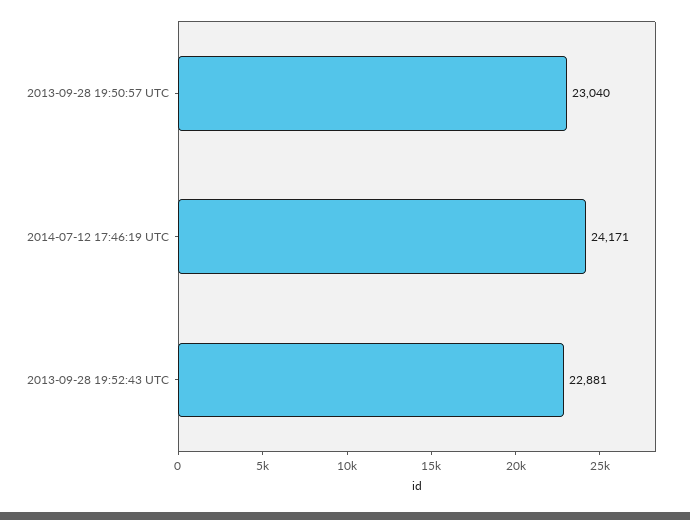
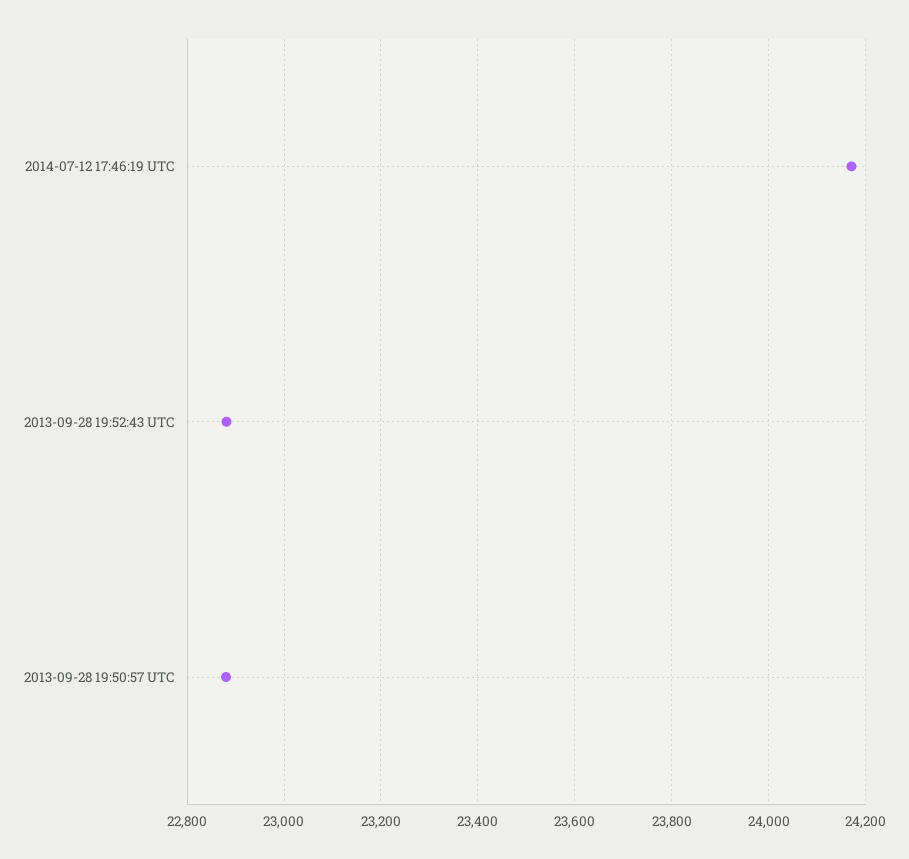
  {
-   "2013-09-28 19:50:57 UTC": 23040,
+   "2013-09-28 19:50:57 UTC": 22880,
    "2014-07-12 17:46:19 UTC": 24171,
    "2013-09-28 19:52:43 UTC": 22881
  }

